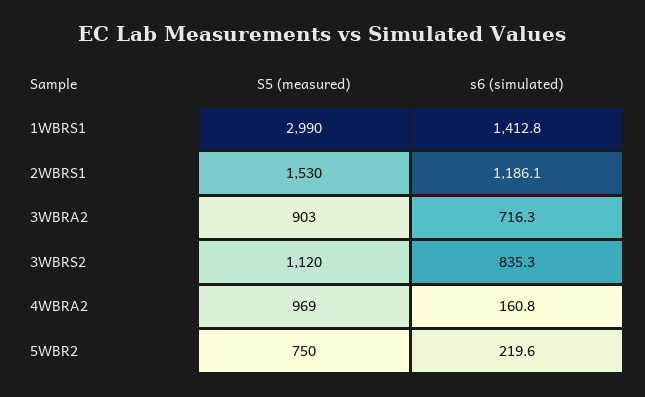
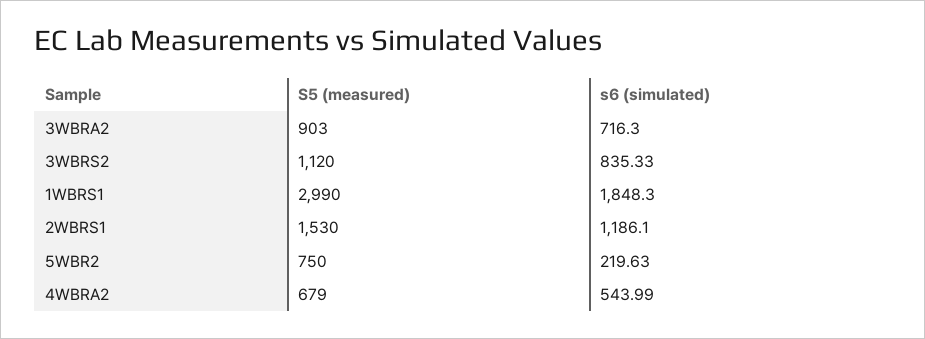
  {
    "S5 (measured)": {
      "1WBRS1": 2990,
      "2WBRS1": 1530,
      "3WBRA2": 903,
      "3WBRS2": 1120,
-     "4WBRA2": 969,
+     "4WBRA2": 679,
      "5WBR2": 750
    },
    "s6 (simulated)": {
-     "1WBRS1": 1412.8,
+     "1WBRS1": 1848.3,
      "2WBRS1": 1186.1,
      "3WBRA2": 716.3,
      "3WBRS2": 835.33,
-     "4WBRA2": 160.8,
+     "4WBRA2": 543.99,
      "5WBR2": 219.63
    }
  }

